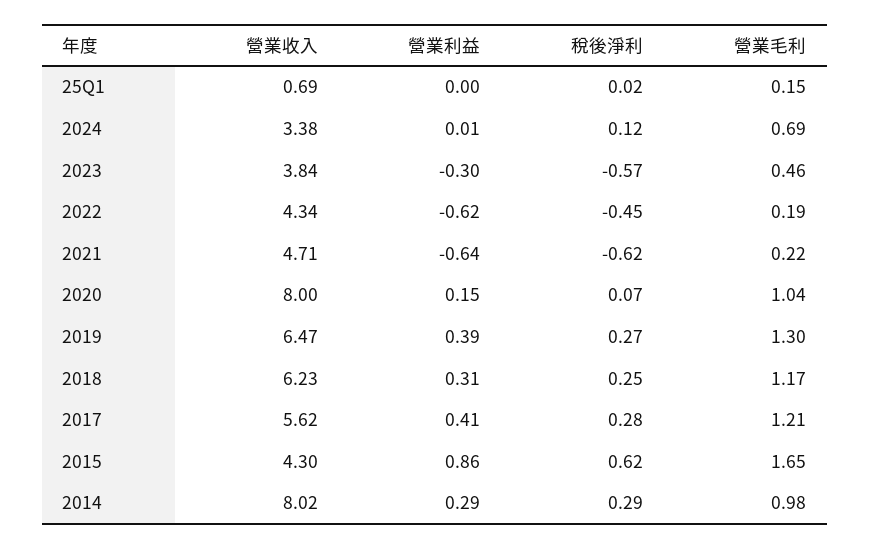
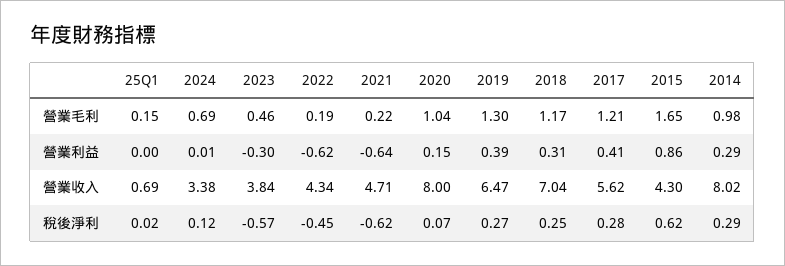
  {
    "營業收入": {
      "25Q1": 0.69,
      "2024": 3.38,
      "2023": 3.84,
      "2022": 4.34,
      "2021": 4.71,
      "2020": 8,
      "2019": 6.47,
-     "2018": 6.23,
+     "2018": 7.04,
      "2017": 5.62,
      "2015": 4.3,
      "2014": 8.02
    },
    "營業利益": {
      "25Q1": 0,
      "2024": 0.01,
      "2023": -0.3,
      "2022": -0.62,
      "2021": -0.64,
      "2020": 0.15,
      "2019": 0.39,
      "2018": 0.31,
      "2017": 0.41,
      "2015": 0.86,
      "2014": 0.29
    },
    "稅後淨利": {
      "25Q1": 0.02,
      "2024": 0.12,
      "2023": -0.57,
      "2022": -0.45,
      "2021": -0.62,
      "2020": 0.07,
      "2019": 0.27,
      "2018": 0.25,
      "2017": 0.28,
      "2015": 0.62,
      "2014": 0.29
    },
    "營業毛利": {
      "25Q1": 0.15,
      "2024": 0.69,
      "2023": 0.46,
      "2022": 0.19,
      "2021": 0.22,
      "2020": 1.04,
      "2019": 1.3,
      "2018": 1.17,
      "2017": 1.21,
      "2015": 1.65,
      "2014": 0.98
    }
  }

